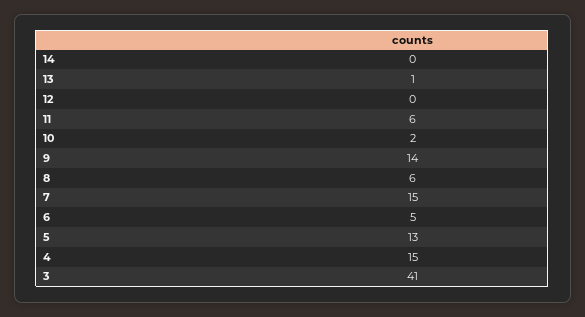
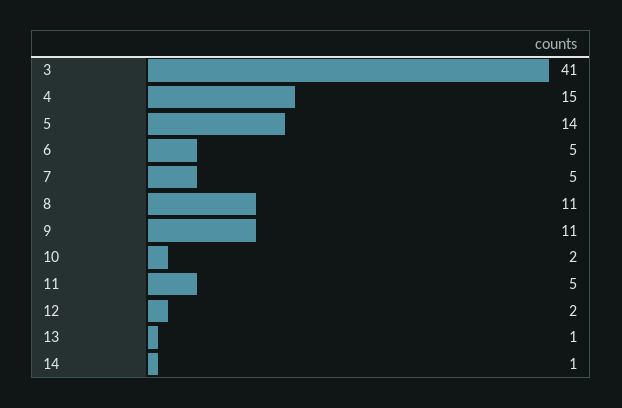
  {
-   "14": 0,
+   "14": 1,
    "13": 1,
-   "12": 0,
+   "12": 2,
-   "11": 6,
+   "11": 5,
    "10": 2,
-   "9": 14,
+   "9": 11,
-   "8": 6,
+   "8": 11,
-   "7": 15,
+   "7": 5,
    "6": 5,
-   "5": 13,
+   "5": 14,
    "4": 15,
    "3": 41
  }

